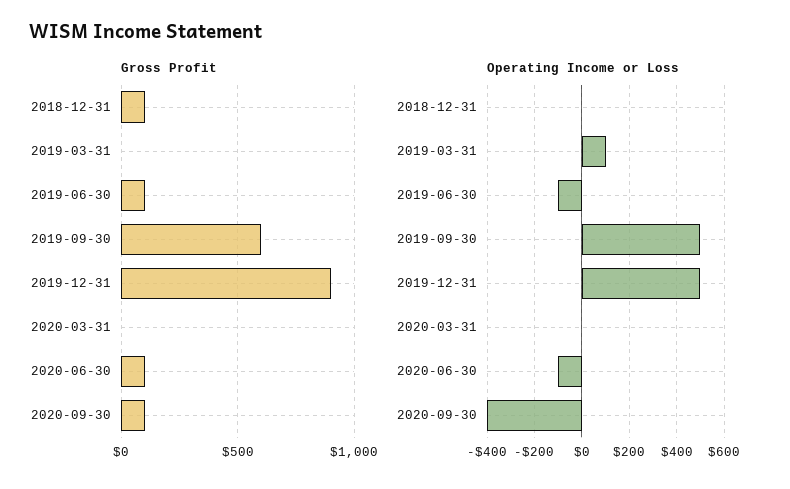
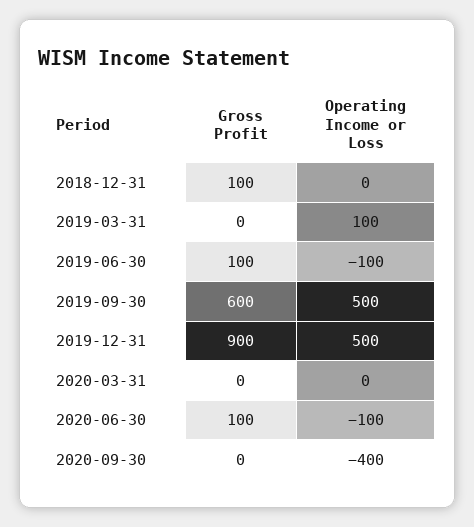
  {
    "Gross Profit": {
      "2018-12-31": 100,
      "2019-03-31": 0,
      "2019-06-30": 100,
      "2019-09-30": 600,
      "2019-12-31": 900,
      "2020-03-31": 0,
      "2020-06-30": 100,
-     "2020-09-30": 100
+     "2020-09-30": 0
    },
    "Operating Income or Loss": {
      "2018-12-31": 0,
      "2019-03-31": 100,
      "2019-06-30": -100,
      "2019-09-30": 500,
      "2019-12-31": 500,
      "2020-03-31": 0,
      "2020-06-30": -100,
      "2020-09-30": -400
    }
  }

